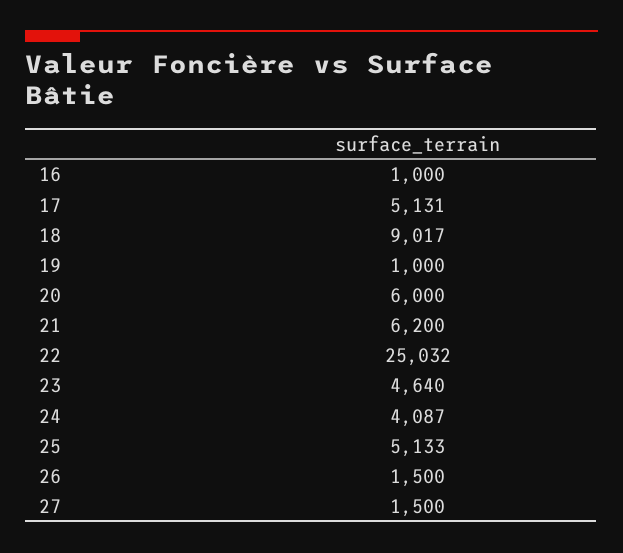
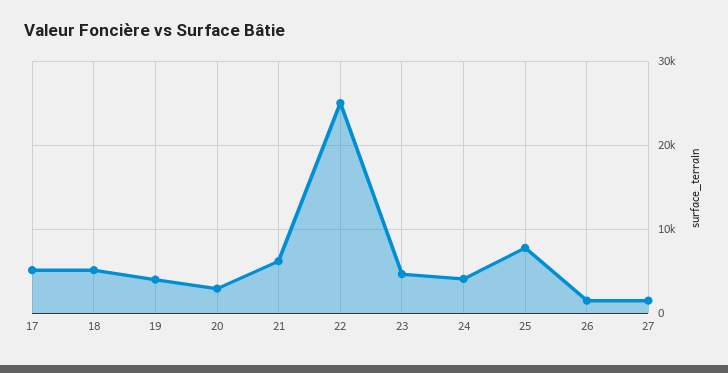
  {
-   "16": 1000,
    "17": 5131,
-   "18": 9017,
+   "18": 5000,
-   "19": 1000,
+   "19": 4000,
-   "20": 6000,
+   "20": 3000,
    "21": 6200,
    "22": 25032,
    "23": 4640,
    "24": 4087,
-   "25": 5133,
+   "25": 8000,
    "26": 1500,
    "27": 1500
  }

